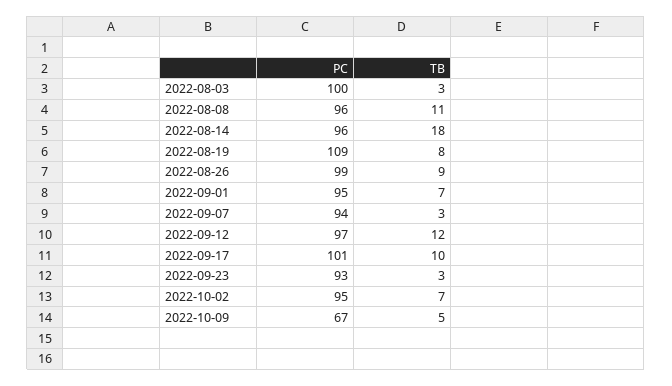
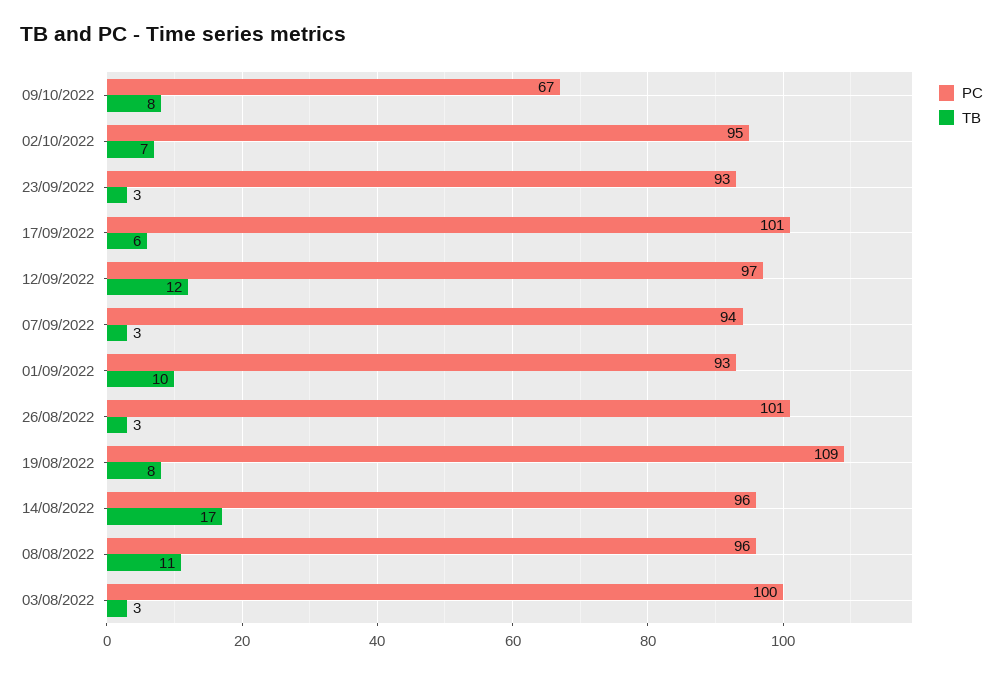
  {
    "PC": {
      "2022-08-03": 100,
      "2022-08-08": 96,
      "2022-08-14": 96,
      "2022-08-19": 109,
-     "2022-08-26": 99,
+     "2022-08-26": 101,
-     "2022-09-01": 95,
+     "2022-09-01": 93,
      "2022-09-07": 94,
      "2022-09-12": 97,
      "2022-09-17": 101,
      "2022-09-23": 93,
      "2022-10-02": 95,
      "2022-10-09": 67
    },
    "TB": {
      "2022-08-03": 3,
      "2022-08-08": 11,
-     "2022-08-14": 18,
+     "2022-08-14": 17,
      "2022-08-19": 8,
-     "2022-08-26": 9,
+     "2022-08-26": 3,
-     "2022-09-01": 7,
+     "2022-09-01": 10,
      "2022-09-07": 3,
      "2022-09-12": 12,
-     "2022-09-17": 10,
+     "2022-09-17": 6,
      "2022-09-23": 3,
      "2022-10-02": 7,
-     "2022-10-09": 5
+     "2022-10-09": 8
    }
  }

